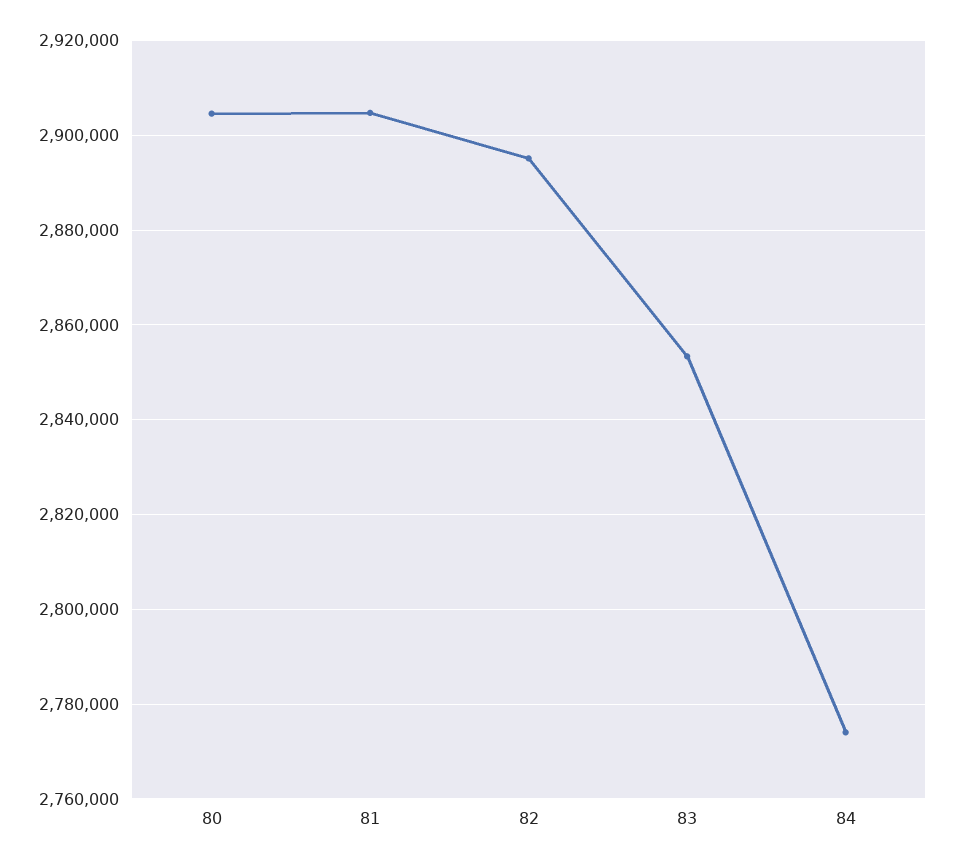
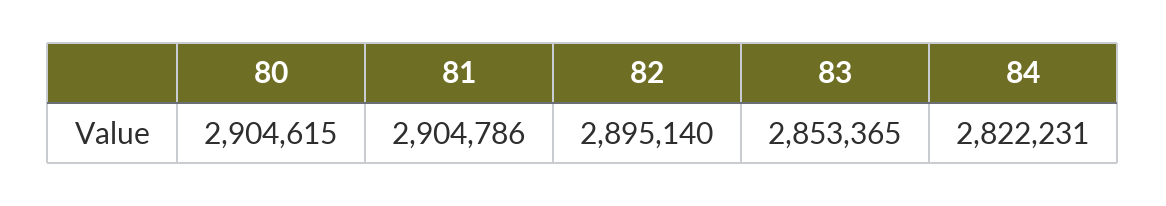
  {
    "80": 2904615,
    "81": 2904786,
    "82": 2895140,
    "83": 2853365,
-   "84": 2774000
+   "84": 2822231
  }

